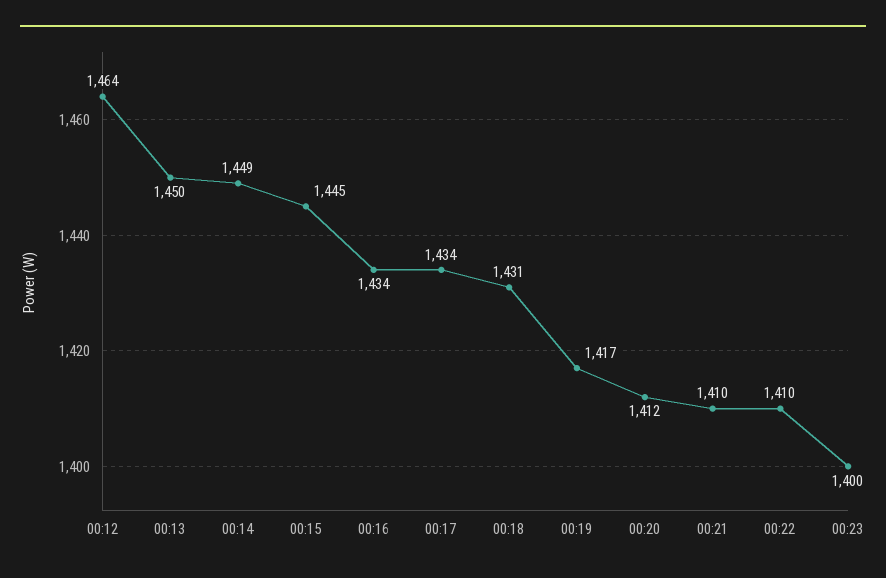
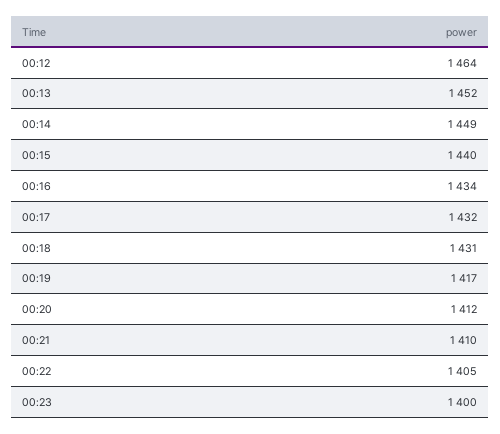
  {
    "00:12": 1464,
-   "00:13": 1450,
+   "00:13": 1452,
    "00:14": 1449,
-   "00:15": 1445,
+   "00:15": 1440,
    "00:16": 1434,
-   "00:17": 1434,
+   "00:17": 1432,
    "00:18": 1431,
    "00:19": 1417,
    "00:20": 1412,
    "00:21": 1410,
-   "00:22": 1410,
+   "00:22": 1405,
    "00:23": 1400
  }

